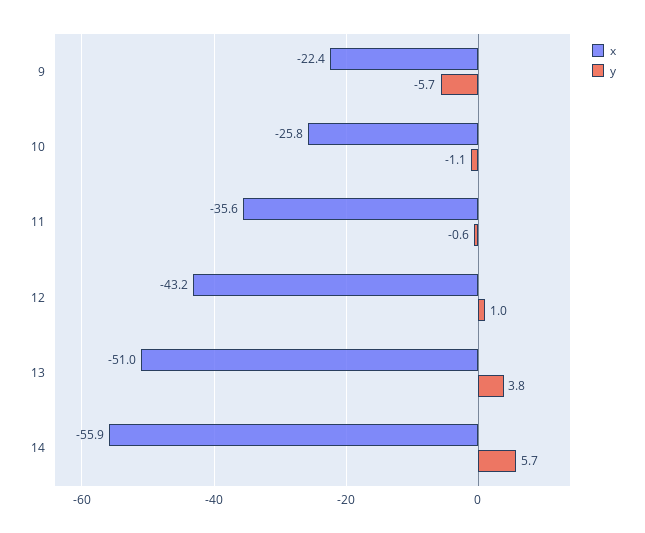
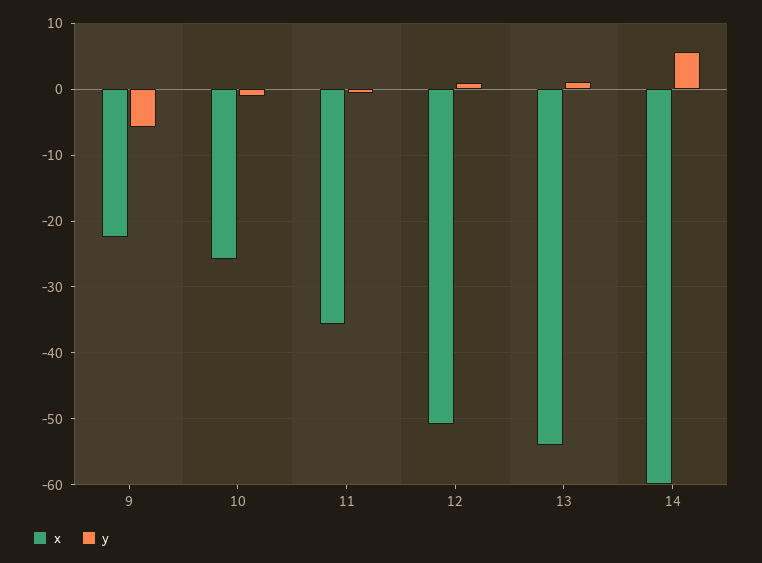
  {
    "x": {
      "9": -22.4,
      "10": -25.8,
      "11": -35.6,
-     "12": -43.2,
+     "12": -51,
-     "13": -51,
+     "13": -54,
-     "14": -55.9
+     "14": -60
    },
    "y": {
      "9": -5.7,
      "10": -1.1,
      "11": -0.6,
      "12": 1,
-     "13": 3.8,
+     "13": 1,
      "14": 5.7
    }
  }

